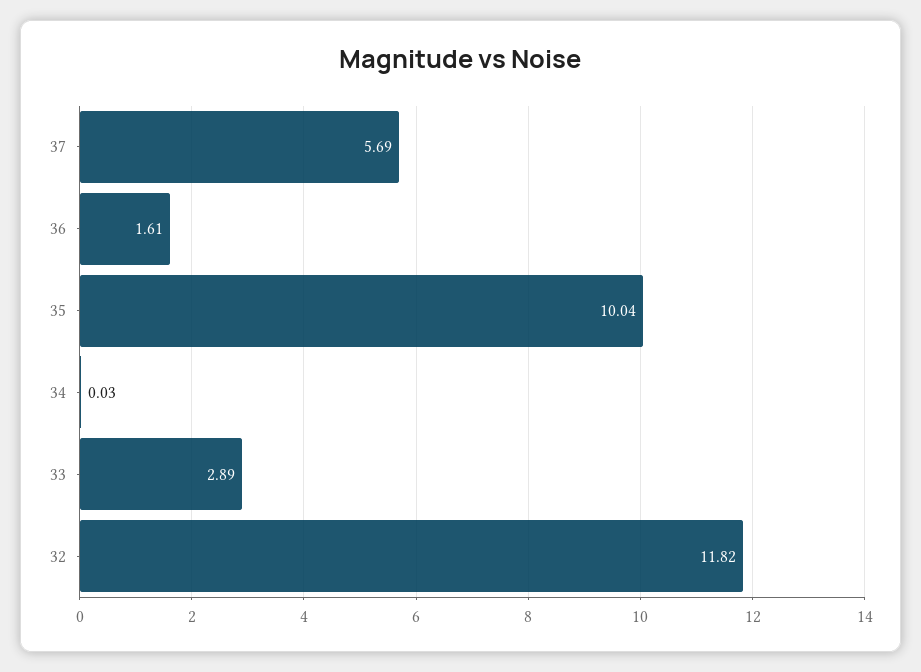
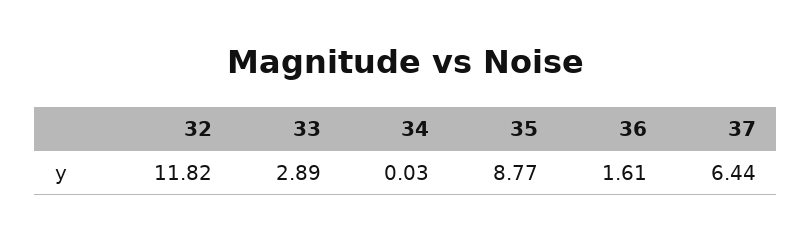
  {
-   "37": 5.69,
+   "37": 6.44,
    "36": 1.61,
-   "35": 10.04,
+   "35": 8.77,
    "34": 0.03,
    "33": 2.89,
    "32": 11.82
  }

